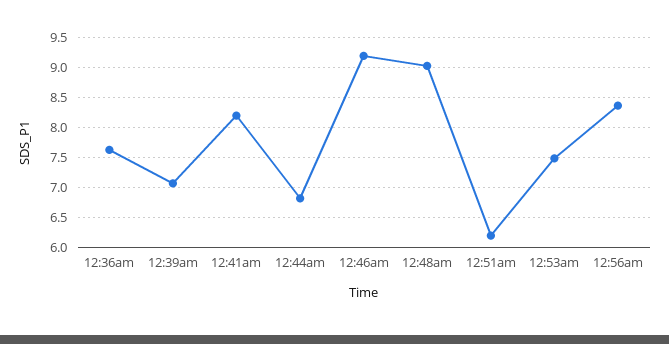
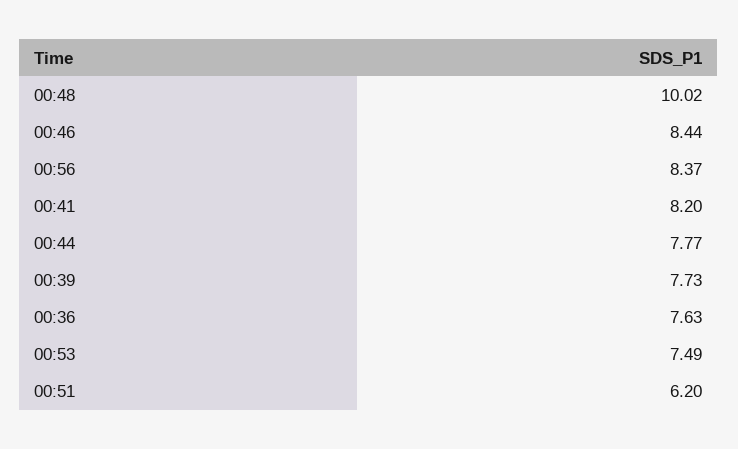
  {
    "12:36am": 7.63,
-   "12:39am": 7,
+   "12:39am": 7.73,
    "12:41am": 8.2,
-   "12:44am": 6.75,
+   "12:44am": 7.77,
-   "12:46am": 9.25,
+   "12:46am": 8.44,
-   "12:48am": 9,
+   "12:48am": 10.02,
    "12:51am": 6.2,
    "12:53am": 7.49,
    "12:56am": 8.37
  }

